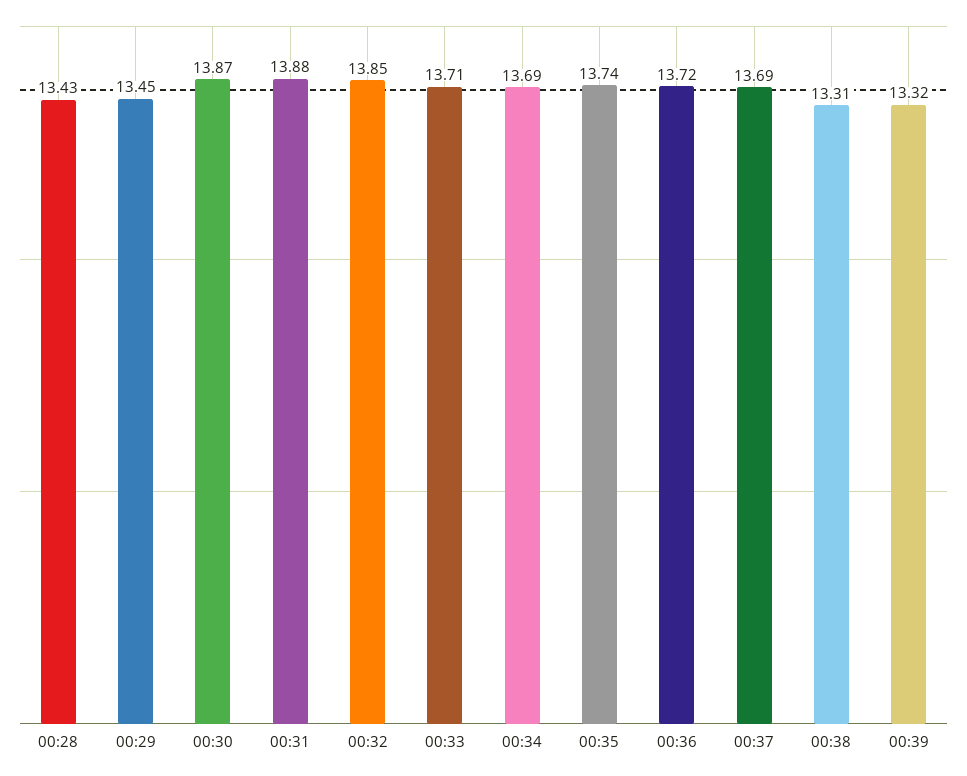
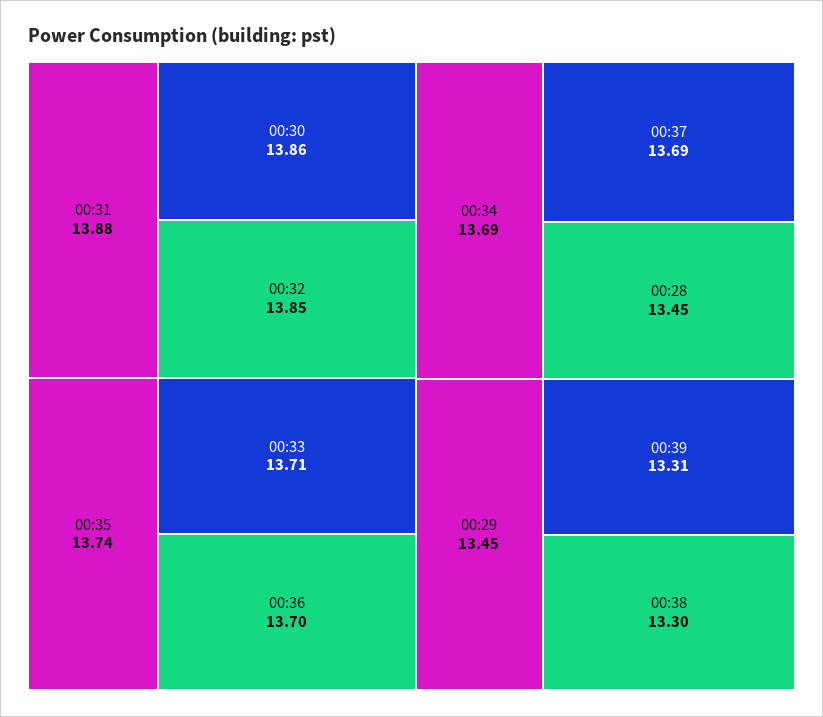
  {
-   "00:28": 13.43,
+   "00:28": 13.45,
    "00:29": 13.45,
-   "00:30": 13.87,
+   "00:30": 13.86,
    "00:31": 13.88,
    "00:32": 13.85,
    "00:33": 13.71,
    "00:34": 13.69,
    "00:35": 13.74,
-   "00:36": 13.72,
+   "00:36": 13.7,
    "00:37": 13.69,
-   "00:38": 13.31,
+   "00:38": 13.3,
-   "00:39": 13.32
+   "00:39": 13.31
  }

